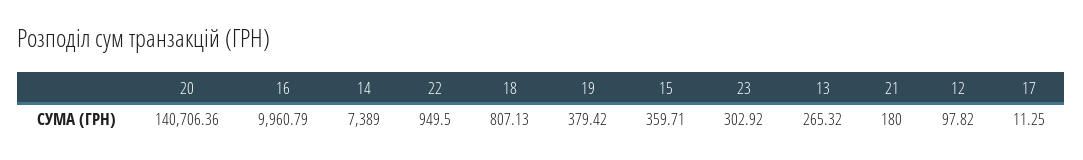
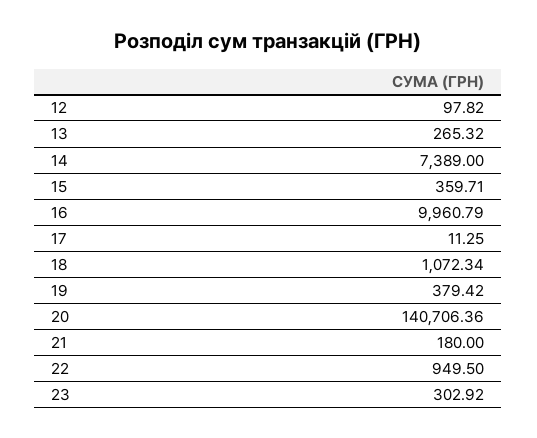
  {
    "20": 140706.36,
    "16": 9960.79,
    "14": 7389,
    "22": 949.5,
-   "18": 807.13,
+   "18": 1072.34,
    "19": 379.42,
    "15": 359.71,
    "23": 302.92,
    "13": 265.32,
    "21": 180,
    "12": 97.82,
    "17": 11.25
  }

